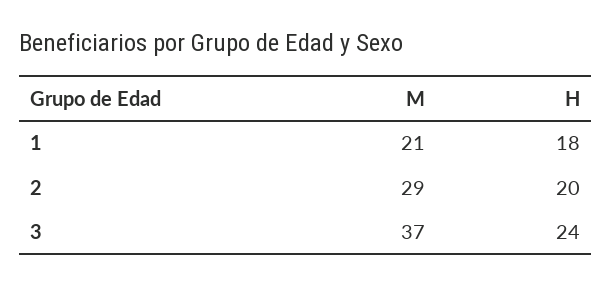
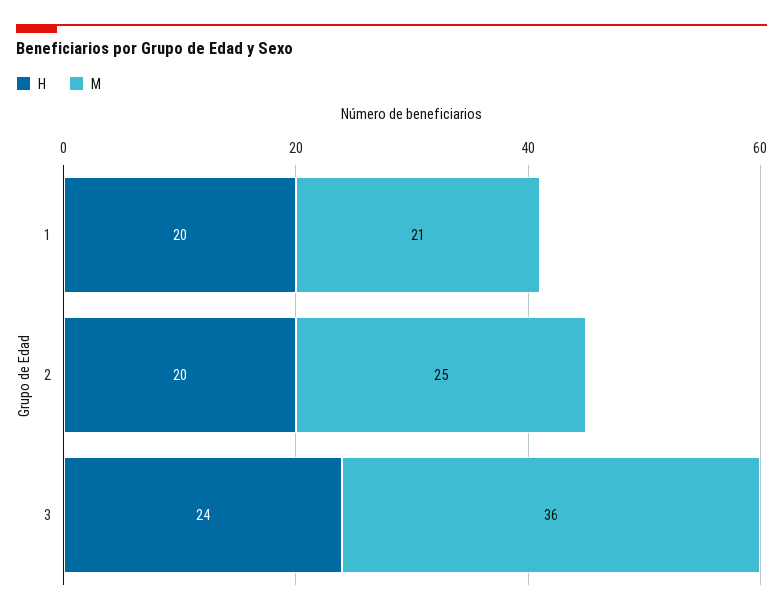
  {
    "M": {
      "1": 21,
-     "2": 29,
+     "2": 25,
-     "3": 37
+     "3": 36
    },
    "H": {
-     "1": 18,
+     "1": 20,
      "2": 20,
      "3": 24
    }
  }

